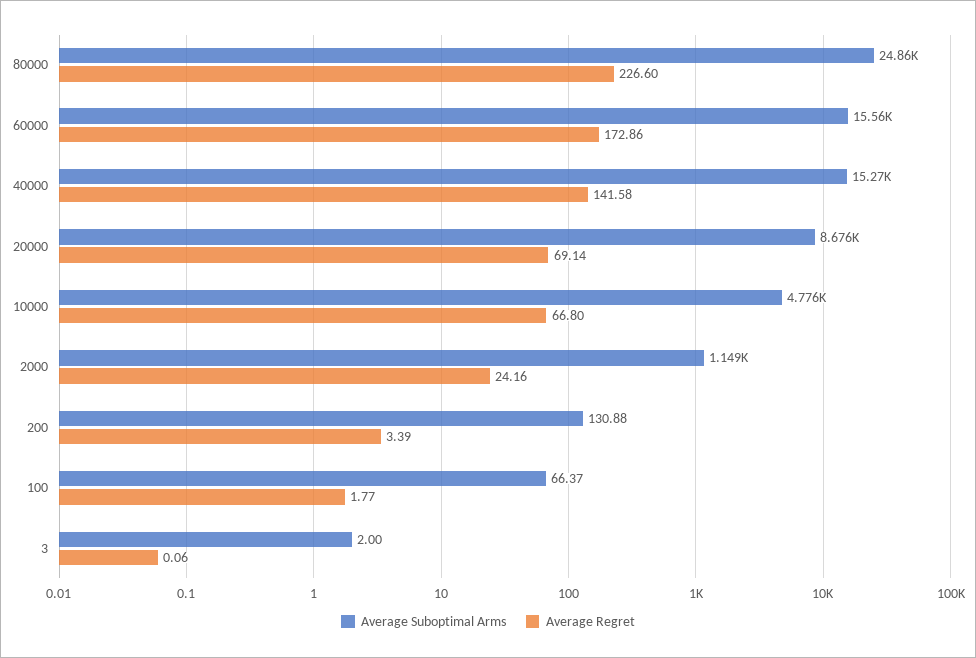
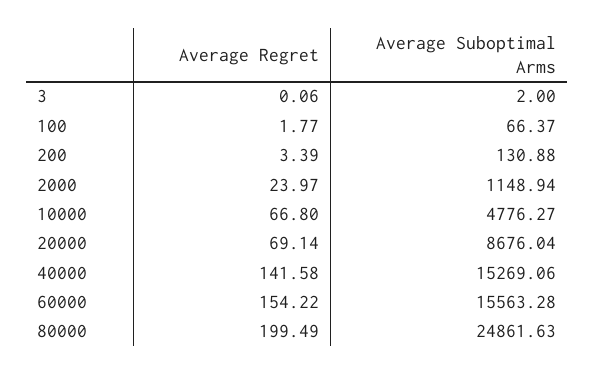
  {
    "Average Suboptimal Arms": {
      "80000": 24861.63,
      "60000": 15563.28,
      "40000": 15269.06,
      "20000": 8676.04,
      "10000": 4776.27,
      "2000": 1148.94,
      "200": 130.88,
      "100": 66.37,
      "3": 2
    },
    "Average Regret": {
-     "80000": 226.6,
+     "80000": 199.49,
-     "60000": 172.86,
+     "60000": 154.22,
      "40000": 141.58,
      "20000": 69.14,
      "10000": 66.8,
-     "2000": 24.16,
+     "2000": 23.97,
      "200": 3.39,
      "100": 1.77,
      "3": 0.06
    }
  }

